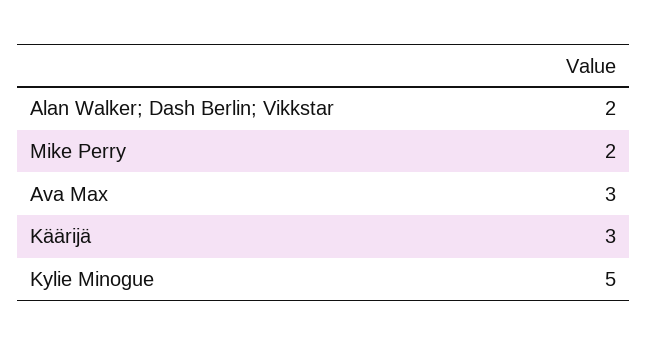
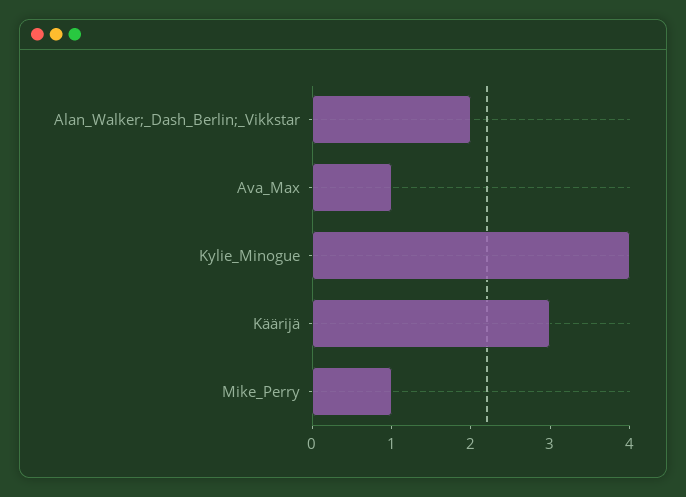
  {
    "Alan Walker; Dash Berlin; Vikkstar": 2,
-   "Mike Perry": 2,
+   "Mike Perry": 1,
-   "Ava Max": 3,
+   "Ava Max": 1,
    "Käärijä": 3,
-   "Kylie Minogue": 5
+   "Kylie Minogue": 4
  }

